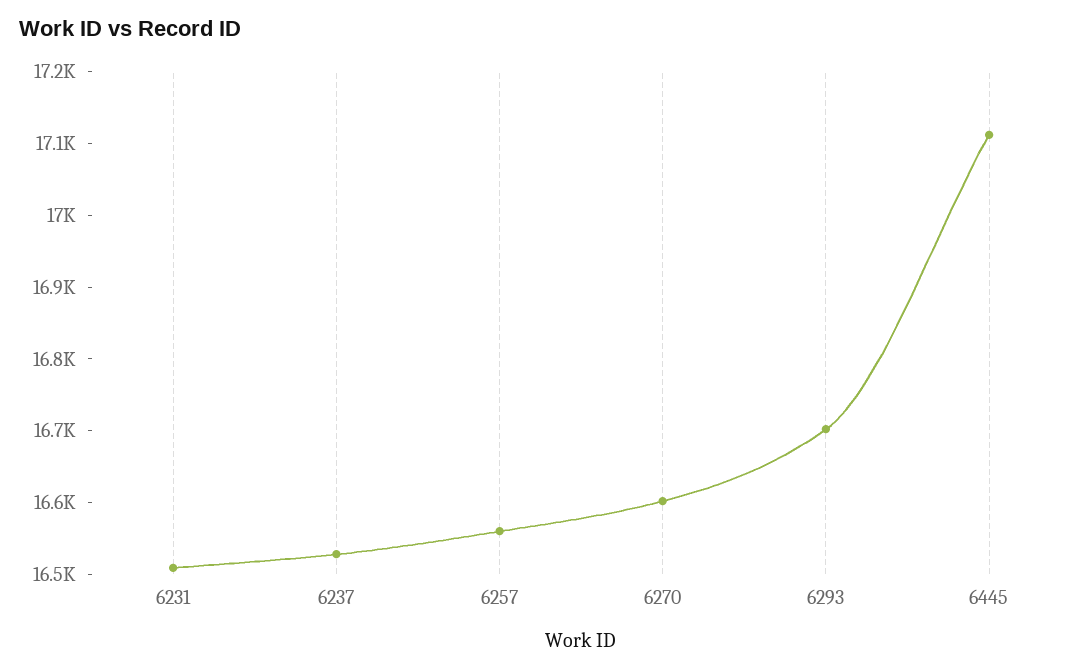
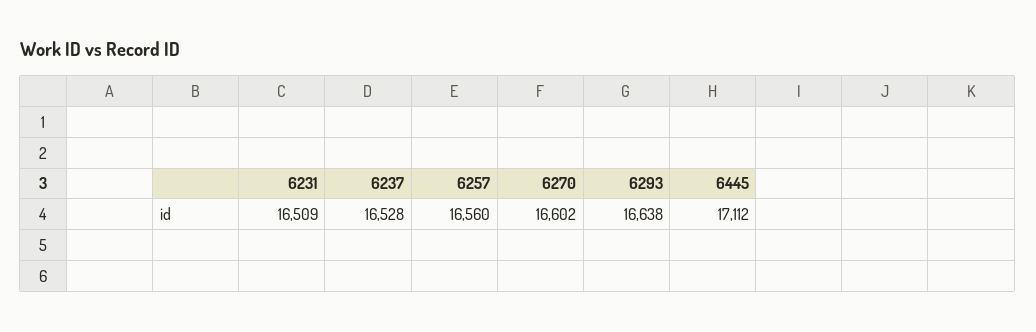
  {
    "6231": 16509,
    "6237": 16528,
    "6257": 16560,
    "6270": 16602,
-   "6293": 16700,
+   "6293": 16638,
    "6445": 17112
  }

